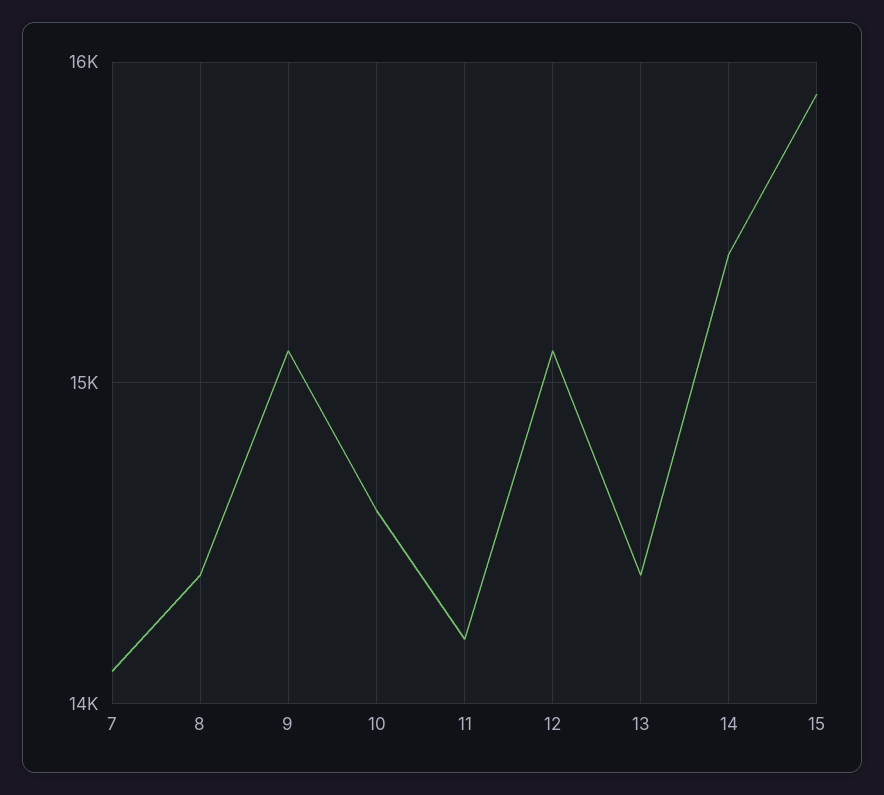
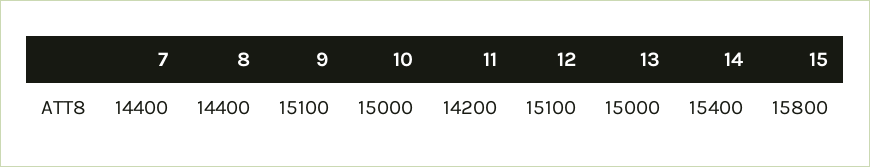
  {
-   "7": 14100,
+   "7": 14400,
    "8": 14400,
    "9": 15100,
-   "10": 14600,
+   "10": 15000,
    "11": 14200,
    "12": 15100,
-   "13": 14400,
+   "13": 15000,
    "14": 15400,
-   "15": 15900
+   "15": 15800
  }

